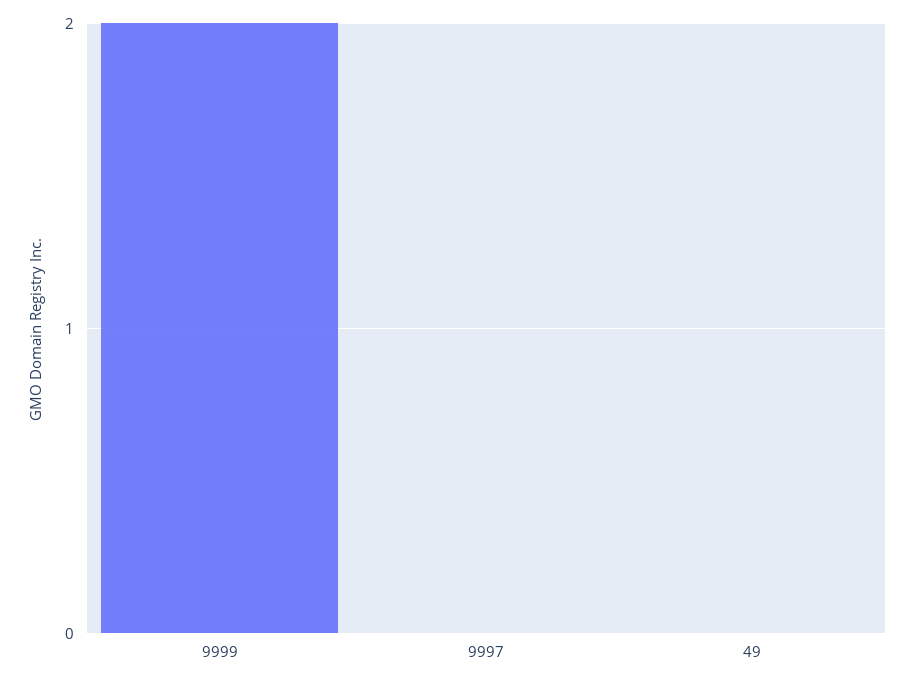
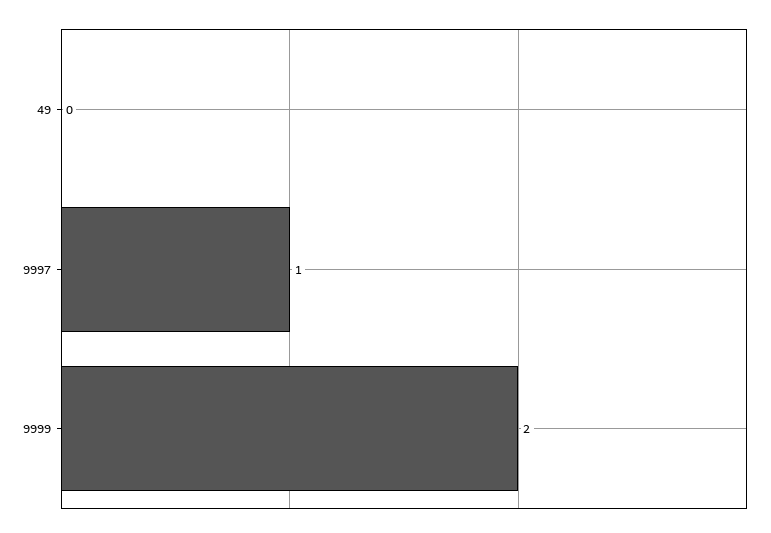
  {
    "9999": 2,
-   "9997": 0,
+   "9997": 1,
    "49": 0
  }

